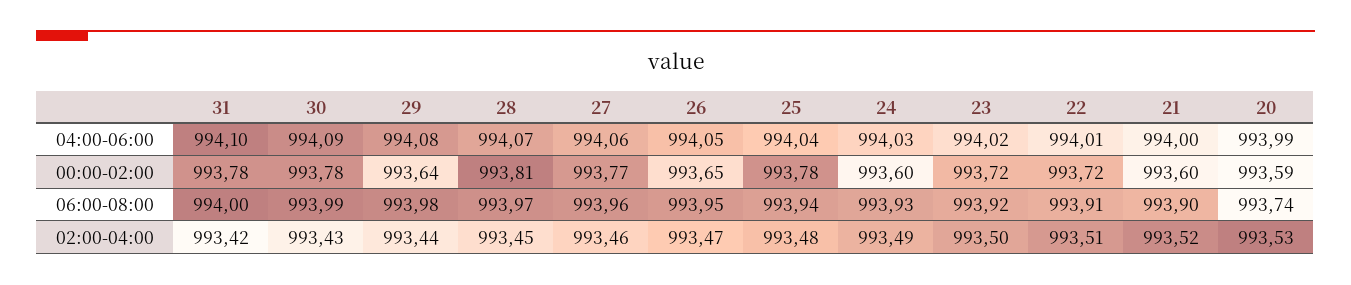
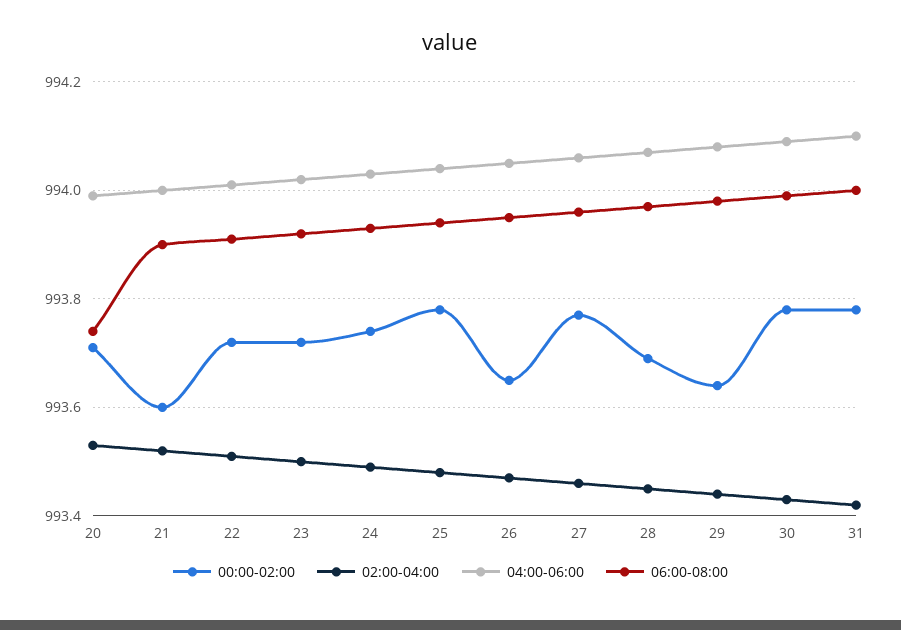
  {
    "04:00-06:00": {
      "31": 994.1,
      "30": 994.09,
      "29": 994.08,
      "28": 994.07,
      "27": 994.06,
      "26": 994.05,
      "25": 994.04,
      "24": 994.03,
      "23": 994.02,
      "22": 994.01,
      "21": 994,
      "20": 993.99
    },
    "00:00-02:00": {
      "31": 993.78,
      "30": 993.78,
      "29": 993.64,
-     "28": 993.81,
+     "28": 993.7,
      "27": 993.77,
      "26": 993.65,
      "25": 993.78,
-     "24": 993.6,
+     "24": 993.75,
      "23": 993.72,
      "22": 993.72,
      "21": 993.6,
-     "20": 993.59
+     "20": 993.7
    },
    "06:00-08:00": {
      "31": 994,
      "30": 993.99,
      "29": 993.98,
      "28": 993.97,
      "27": 993.96,
      "26": 993.95,
      "25": 993.94,
      "24": 993.93,
      "23": 993.92,
      "22": 993.91,
      "21": 993.9,
      "20": 993.74
    },
    "02:00-04:00": {
      "31": 993.42,
      "30": 993.43,
      "29": 993.44,
      "28": 993.45,
      "27": 993.46,
      "26": 993.47,
      "25": 993.48,
      "24": 993.49,
      "23": 993.5,
      "22": 993.51,
      "21": 993.52,
      "20": 993.53
    }
  }

